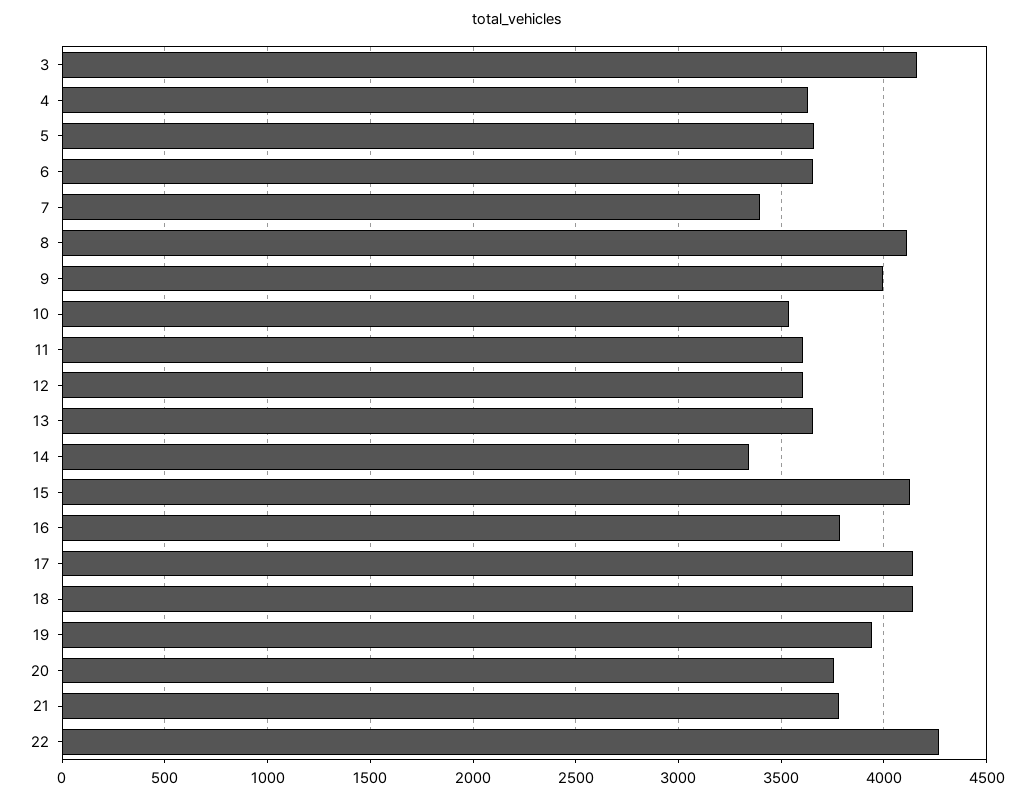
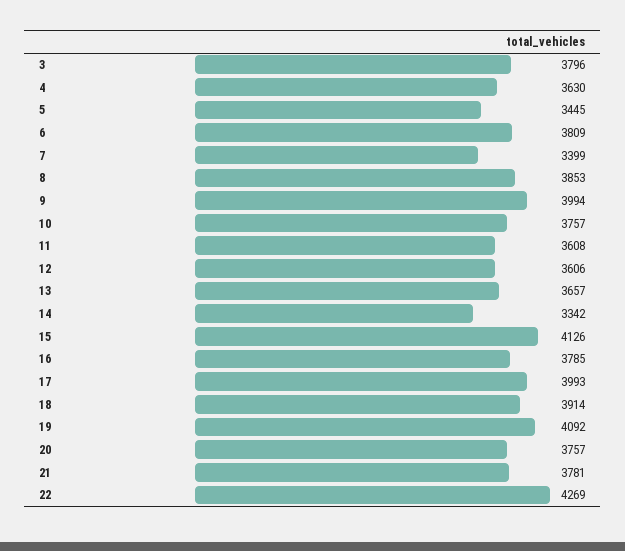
  {
-   "3": 4150,
+   "3": 3796,
    "4": 3630,
-   "5": 3650,
+   "5": 3445,
-   "6": 3650,
+   "6": 3809,
    "7": 3399,
-   "8": 4100,
+   "8": 3853,
    "9": 3994,
-   "10": 3550,
+   "10": 3757,
    "11": 3608,
    "12": 3606,
    "13": 3657,
    "14": 3342,
    "15": 4126,
    "16": 3785,
-   "17": 4150,
+   "17": 3993,
-   "18": 4150,
+   "18": 3914,
-   "19": 3950,
+   "19": 4092,
    "20": 3757,
    "21": 3781,
    "22": 4269
  }

